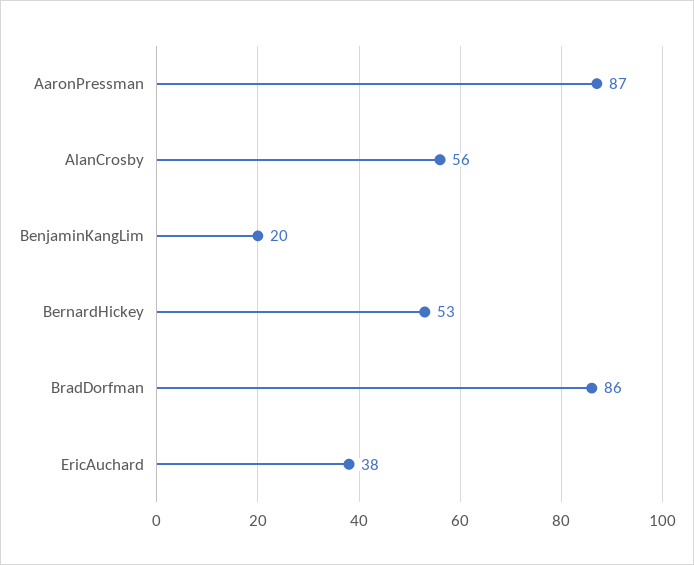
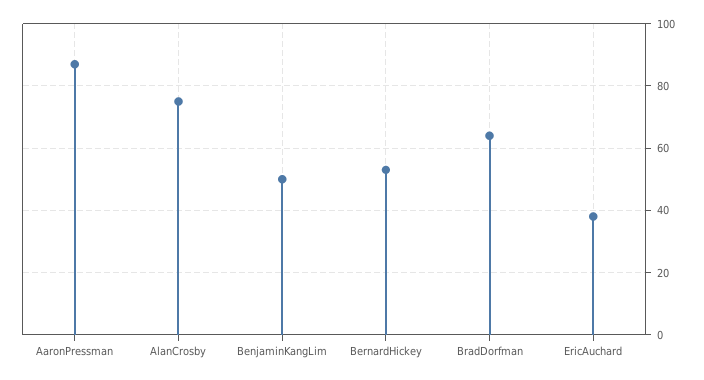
  {
    "AaronPressman": 87,
-   "AlanCrosby": 56,
+   "AlanCrosby": 75,
-   "BenjaminKangLim": 20,
+   "BenjaminKangLim": 50,
    "BernardHickey": 53,
-   "BradDorfman": 86,
+   "BradDorfman": 65,
    "EricAuchard": 38
  }

